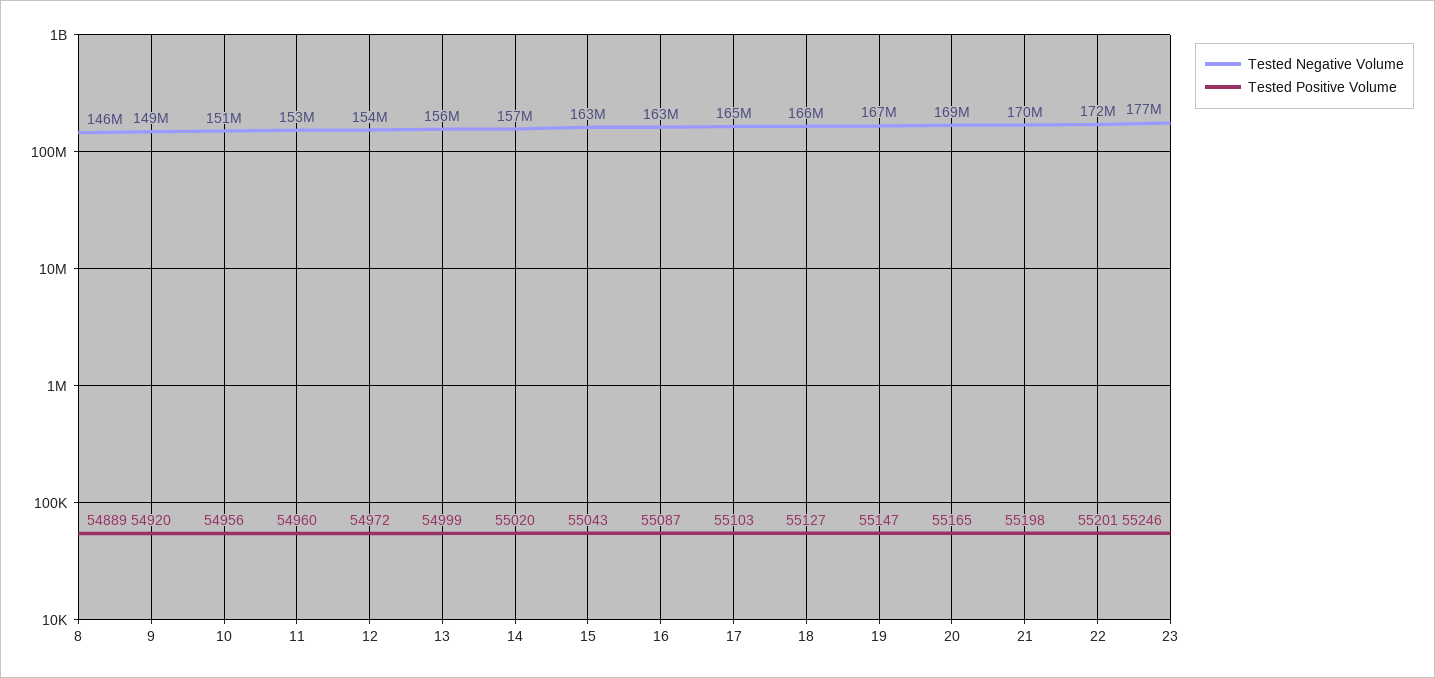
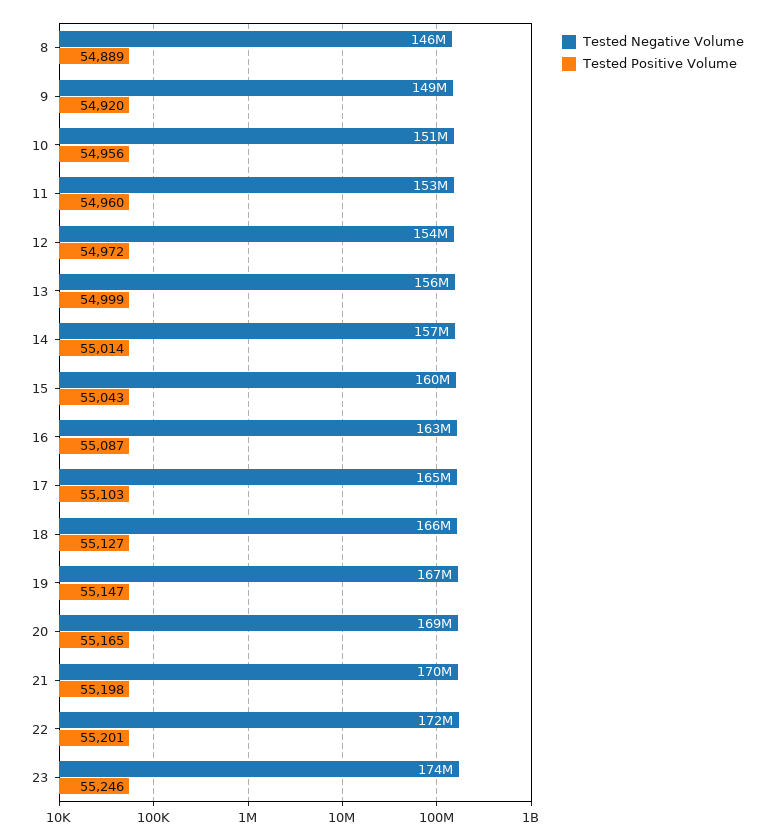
  {
    "Tested Negative Volume": {
      "8": 146000000,
      "9": 149000000,
      "10": 151000000,
      "11": 153000000,
      "12": 154000000,
      "13": 156000000,
      "14": 157000000,
-     "15": 163000000,
+     "15": 160000000,
      "16": 163000000,
      "17": 165000000,
      "18": 166000000,
      "19": 167000000,
      "20": 169000000,
      "21": 170000000,
      "22": 172000000,
-     "23": 177000000
+     "23": 174000000
    },
    "Tested Positive Volume": {
      "8": 54889,
      "9": 54920,
      "10": 54956,
      "11": 54960,
      "12": 54972,
      "13": 54999,
-     "14": 55020,
+     "14": 55014,
      "15": 55043,
      "16": 55087,
      "17": 55103,
      "18": 55127,
      "19": 55147,
      "20": 55165,
      "21": 55198,
      "22": 55201,
      "23": 55246
    }
  }

